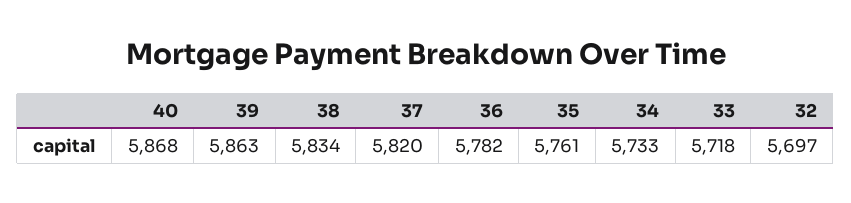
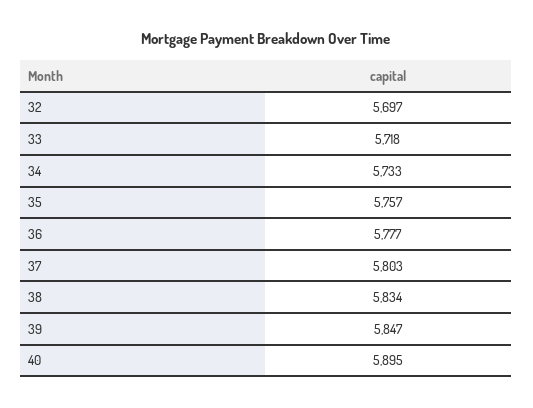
  {
-   "40": 5868,
+   "40": 5895,
-   "39": 5863,
+   "39": 5847,
    "38": 5834,
-   "37": 5820,
+   "37": 5803,
-   "36": 5782,
+   "36": 5777,
-   "35": 5761,
+   "35": 5757,
    "34": 5733,
    "33": 5718,
    "32": 5697
  }

